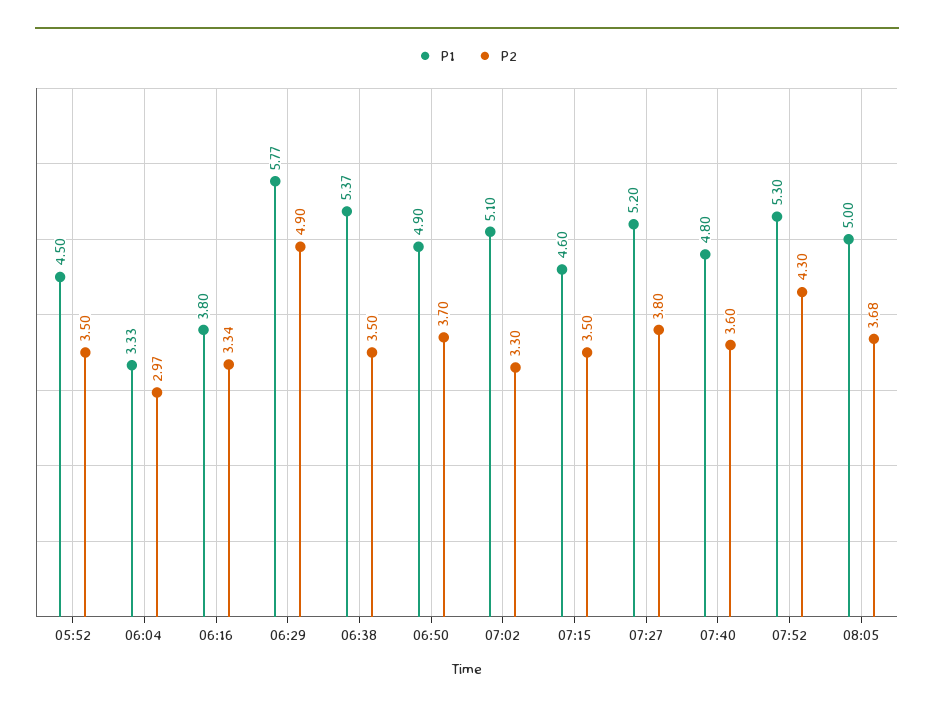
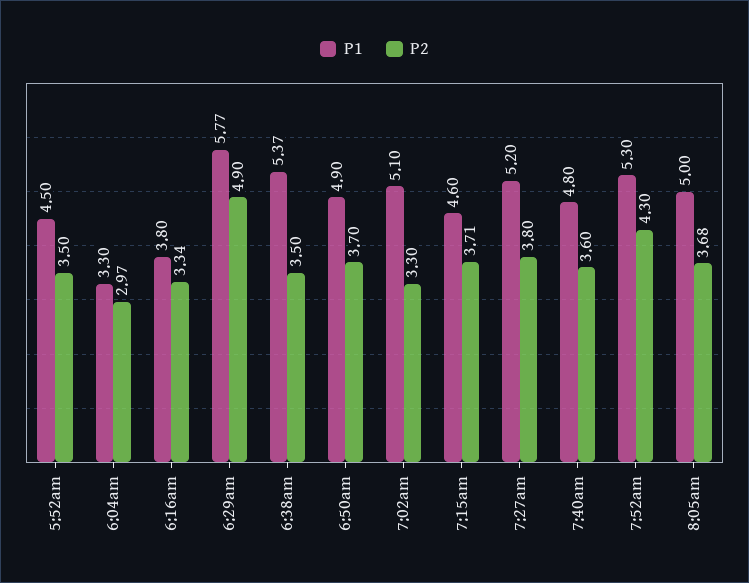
  {
    "P1": {
      "05:52": 4.5,
-     "06:04": 3.33,
+     "06:04": 3.3,
      "06:16": 3.8,
      "06:29": 5.77,
      "06:38": 5.37,
      "06:50": 4.9,
      "07:02": 5.1,
      "07:15": 4.6,
      "07:27": 5.2,
      "07:40": 4.8,
      "07:52": 5.3,
      "08:05": 5
    },
    "P2": {
      "05:52": 3.5,
      "06:04": 2.97,
      "06:16": 3.34,
      "06:29": 4.9,
      "06:38": 3.5,
      "06:50": 3.7,
      "07:02": 3.3,
-     "07:15": 3.5,
+     "07:15": 3.71,
      "07:27": 3.8,
      "07:40": 3.6,
      "07:52": 4.3,
      "08:05": 3.68
    }
  }

